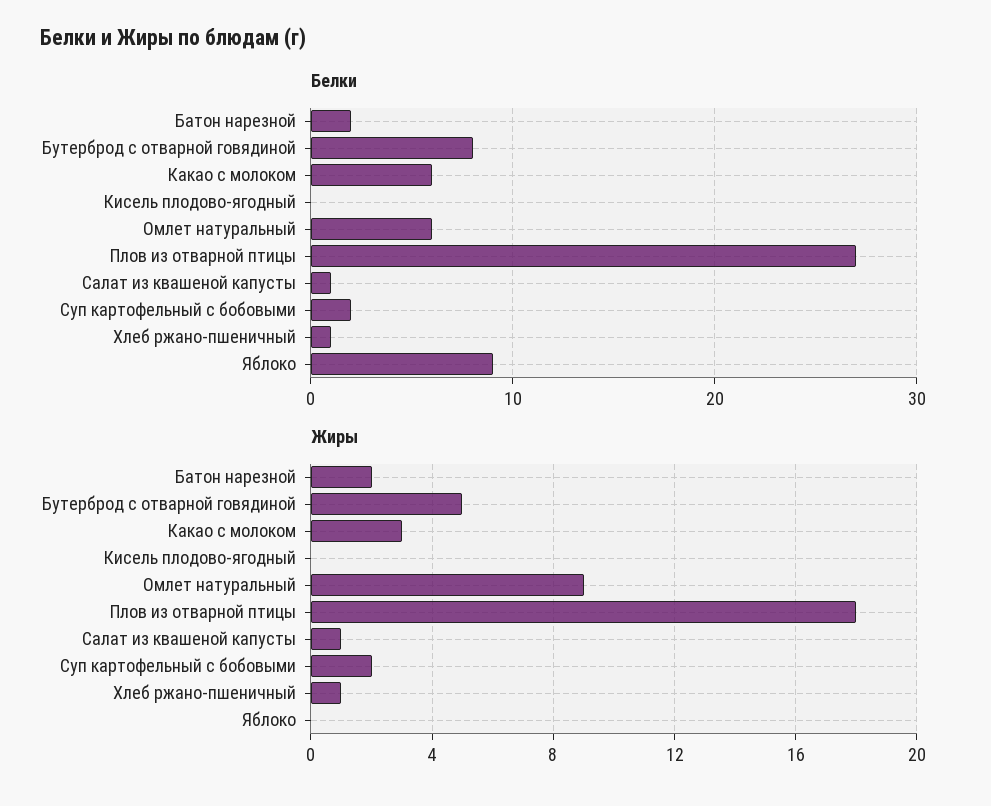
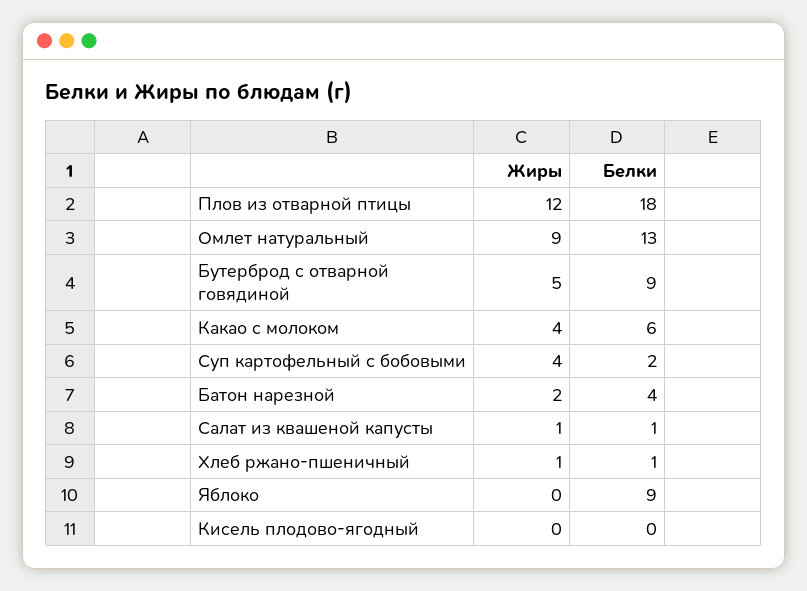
  {
    "Белки": {
-     "Батон нарезной": 2,
+     "Батон нарезной": 4,
-     "Бутерброд с отварной говядиной": 8,
+     "Бутерброд с отварной говядиной": 9,
      "Какао с молоком": 6,
      "Кисель плодово-ягодный": 0,
-     "Омлет натуральный": 6,
+     "Омлет натуральный": 13,
-     "Плов из отварной птицы": 27,
+     "Плов из отварной птицы": 18,
      "Салат из квашеной капусты": 1,
      "Суп картофельный с бобовыми": 2,
      "Хлеб ржано-пшеничный": 1,
      "Яблоко": 9
    },
    "Жиры": {
      "Батон нарезной": 2,
      "Бутерброд с отварной говядиной": 5,
-     "Какао с молоком": 3,
+     "Какао с молоком": 4,
      "Кисель плодово-ягодный": 0,
      "Омлет натуральный": 9,
-     "Плов из отварной птицы": 18,
+     "Плов из отварной птицы": 12,
      "Салат из квашеной капусты": 1,
-     "Суп картофельный с бобовыми": 2,
+     "Суп картофельный с бобовыми": 4,
      "Хлеб ржано-пшеничный": 1,
      "Яблоко": 0
    }
  }

